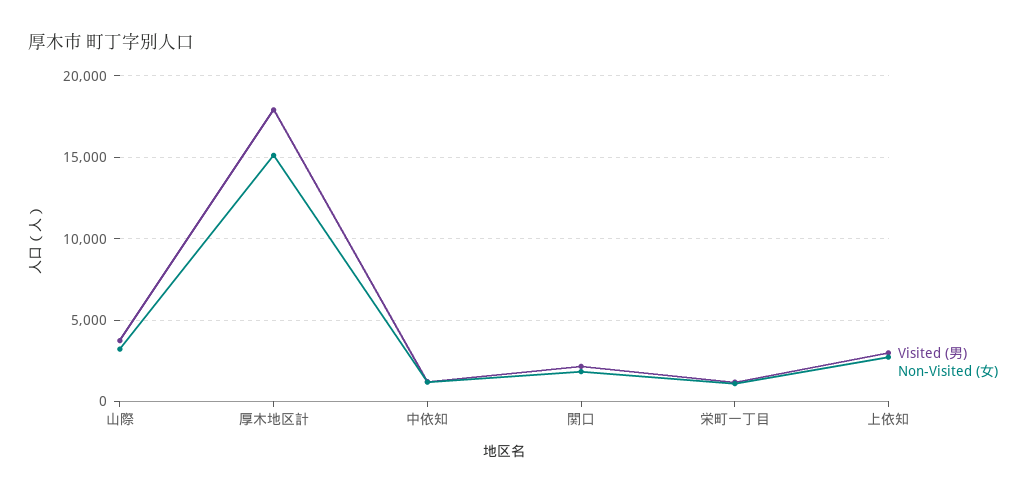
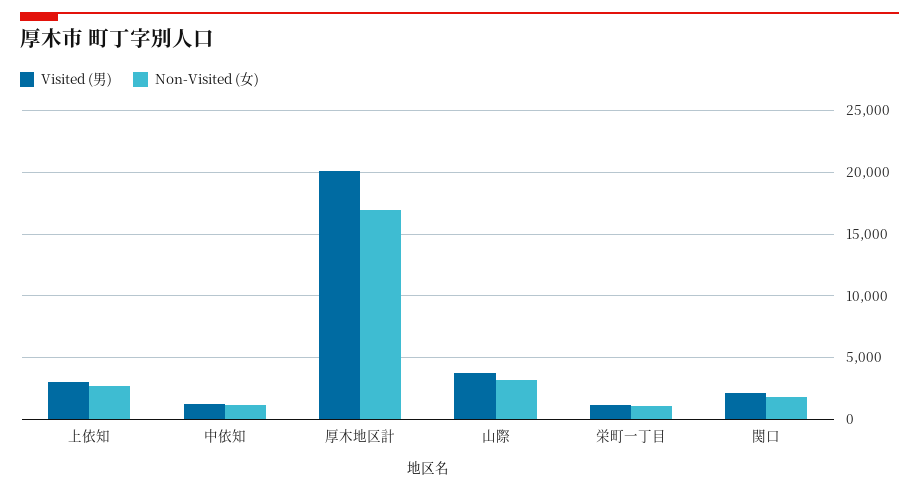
  {
    "Visited (男)": {
      "山際": 3500,
-     "厚木地区計": 18000,
+     "厚木地区計": 20000,
      "中依知": 1000,
      "関口": 2000,
      "栄町一丁目": 1000,
      "上依知": 3000
    },
    "Non-Visited (女)": {
      "山際": 3000,
-     "厚木地区計": 15000,
+     "厚木地区計": 17000,
      "中依知": 1000,
      "関口": 2000,
      "栄町一丁目": 1000,
      "上依知": 2500
    }
  }

